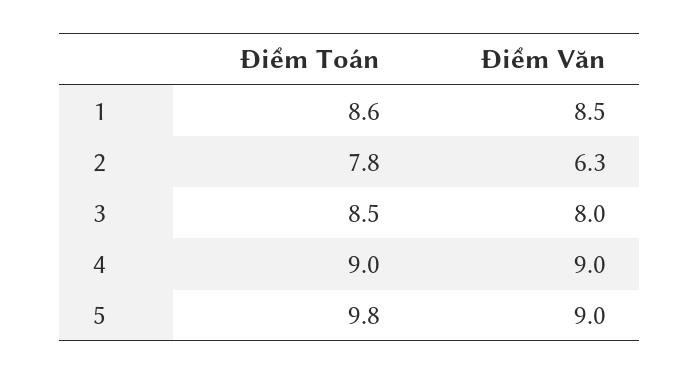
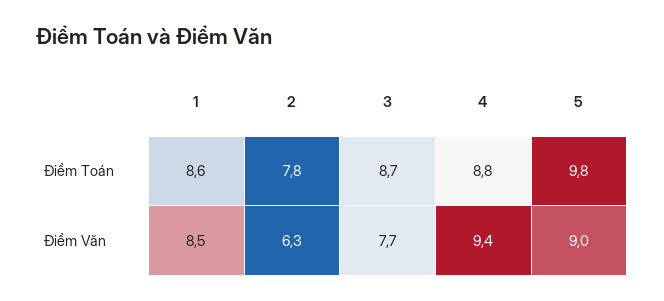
  {
    "Điểm Toán": {
      "1": 8.6,
      "2": 7.8,
-     "3": 8.5,
+     "3": 8.7,
-     "4": 9,
+     "4": 8.8,
      "5": 9.8
    },
    "Điểm Văn": {
      "1": 8.5,
      "2": 6.3,
-     "3": 8,
+     "3": 7.7,
-     "4": 9,
+     "4": 9.4,
      "5": 9
    }
  }

